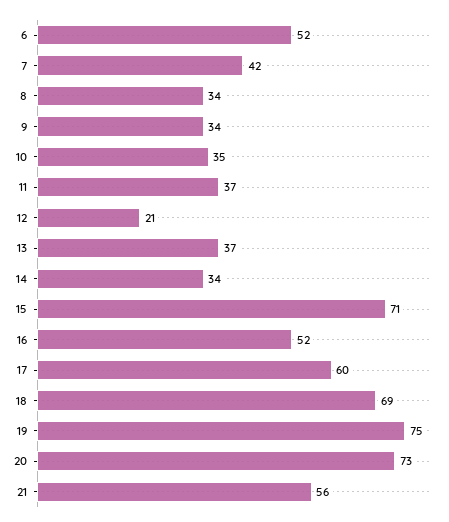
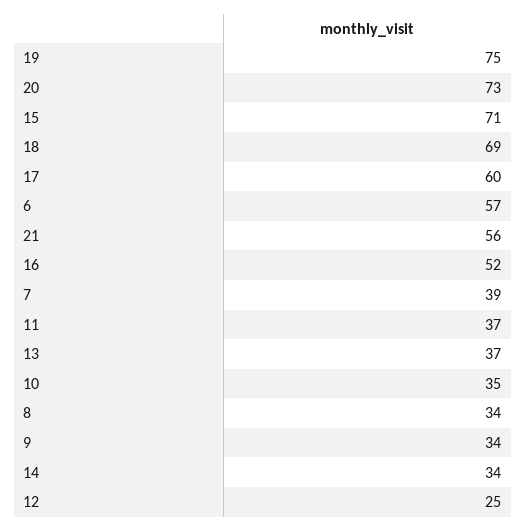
  {
-   "6": 52,
+   "6": 57,
-   "7": 42,
+   "7": 39,
    "8": 34,
    "9": 34,
    "10": 35,
    "11": 37,
-   "12": 21,
+   "12": 25,
    "13": 37,
    "14": 34,
    "15": 71,
    "16": 52,
    "17": 60,
    "18": 69,
    "19": 75,
    "20": 73,
    "21": 56
  }

